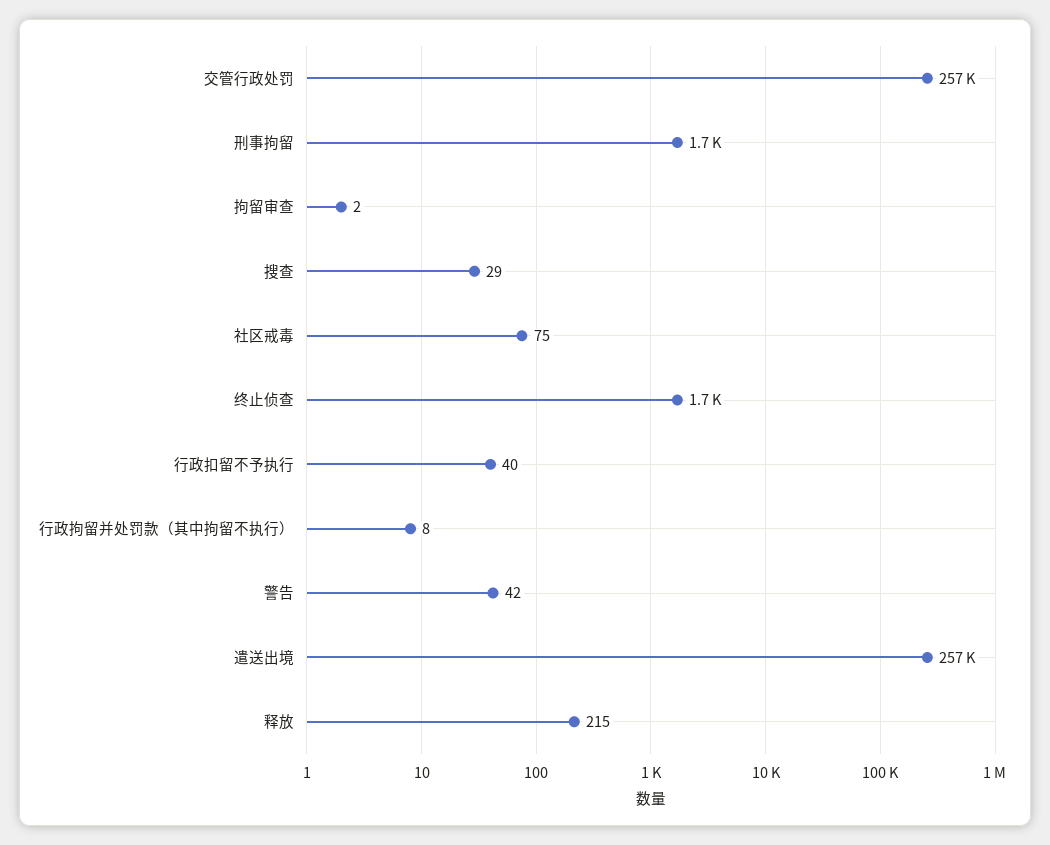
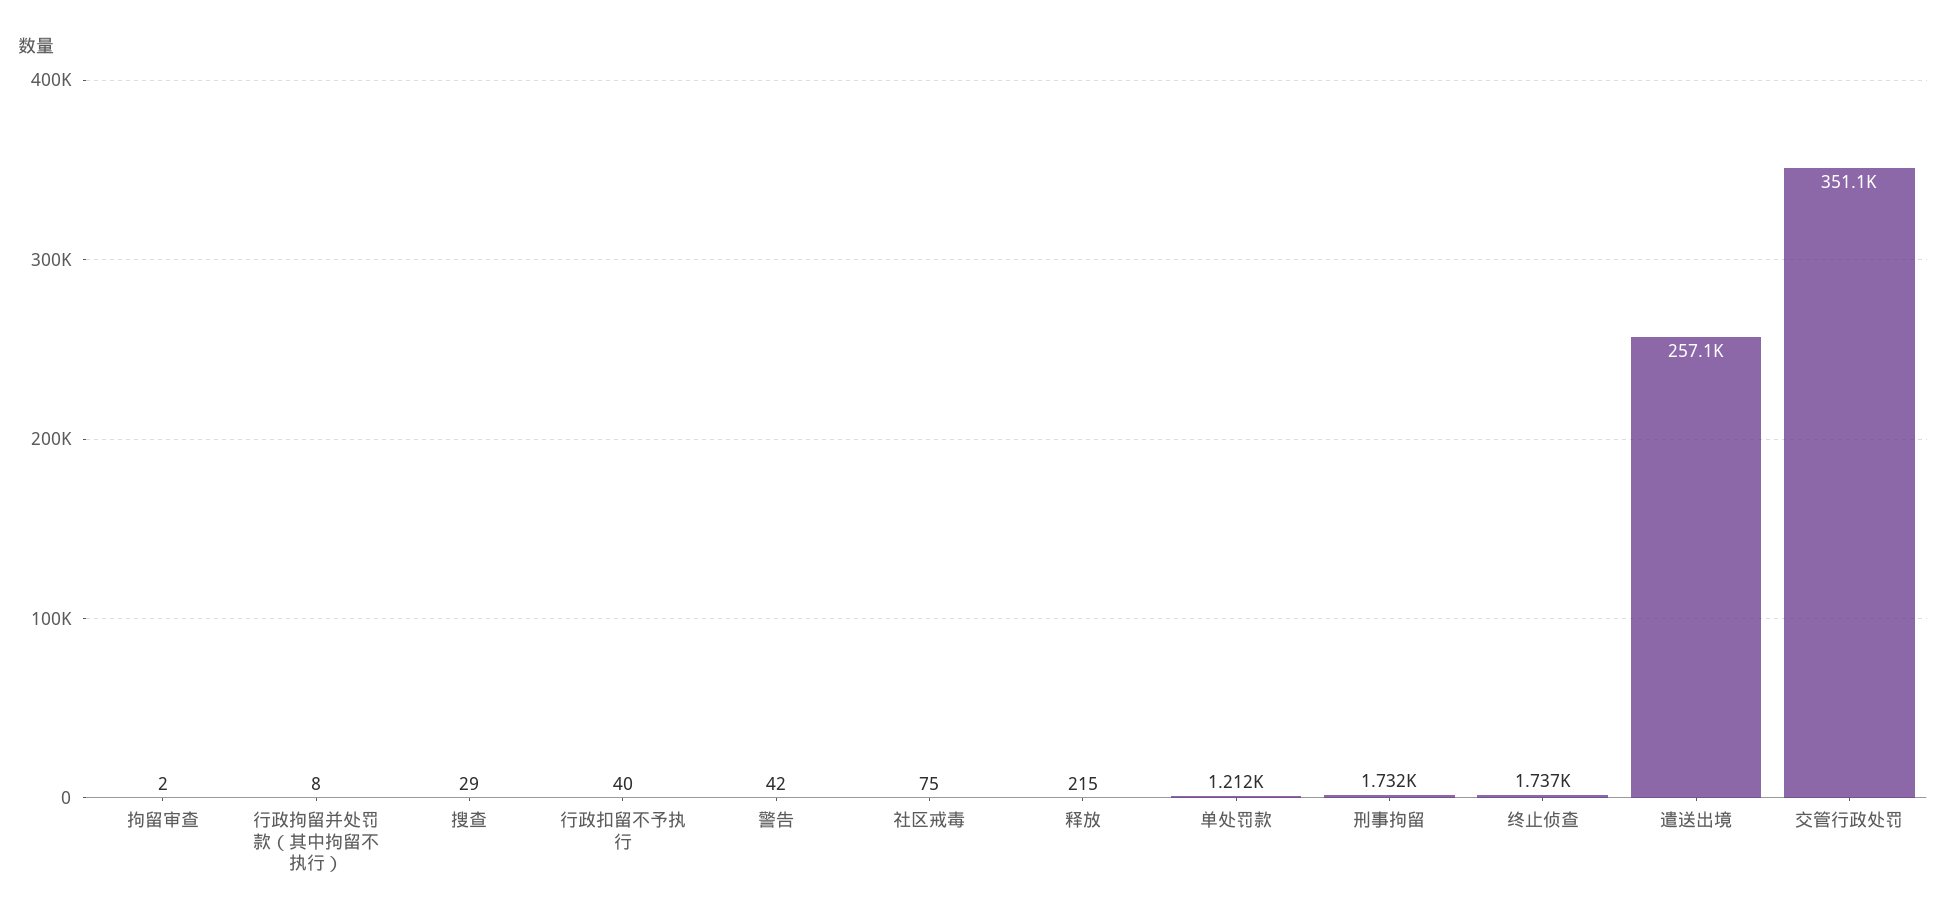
  {
-   "交管行政处罚": 257000,
+   "交管行政处罚": 351100,
    "刑事拘留": 1732,
    "拘留审查": 2,
    "搜查": 29,
    "社区戒毒": 75,
    "终止侦查": 1737,
    "行政扣留不予执行": 40,
    "行政拘留并处罚款（其中拘留不执行）": 8,
    "警告": 42,
    "遣送出境": 257100,
-   "释放": 215
+   "释放": 215,
+   "单处罚款": 1212
  }

